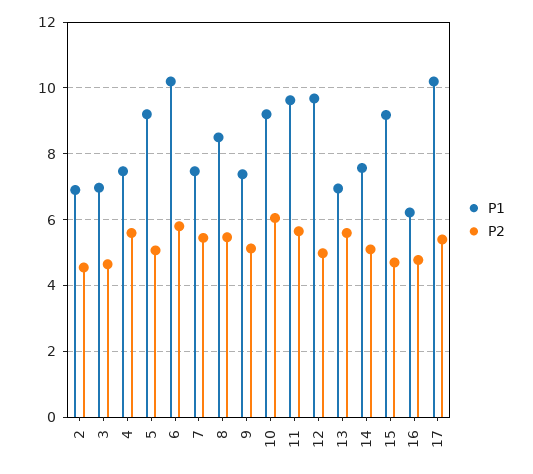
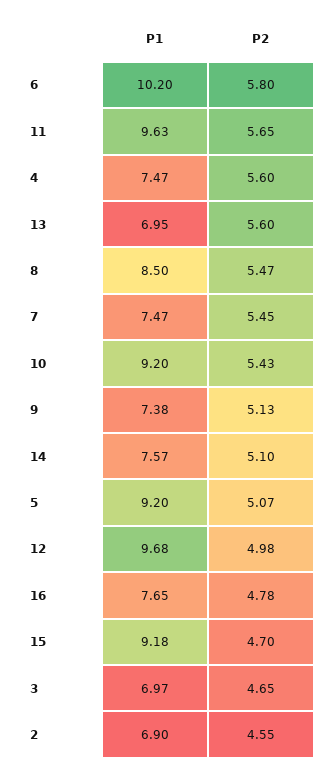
  {
    "P1": {
      "2": 6.9,
      "3": 6.97,
      "4": 7.47,
      "5": 9.2,
      "6": 10.2,
      "7": 7.47,
      "8": 8.5,
      "9": 7.38,
      "10": 9.2,
      "11": 9.63,
      "12": 9.68,
      "13": 6.95,
      "14": 7.57,
      "15": 9.18,
-     "16": 6.2,
+     "16": 7.65
-     "17": 10.2
    },
    "P2": {
      "2": 4.55,
      "3": 4.65,
      "4": 5.6,
      "5": 5.07,
      "6": 5.8,
      "7": 5.45,
      "8": 5.47,
      "9": 5.13,
-     "10": 6,
+     "10": 5.43,
      "11": 5.65,
      "12": 4.98,
      "13": 5.6,
      "14": 5.1,
      "15": 4.7,
-     "16": 4.78,
+     "16": 4.78
-     "17": 5.4
    }
  }

